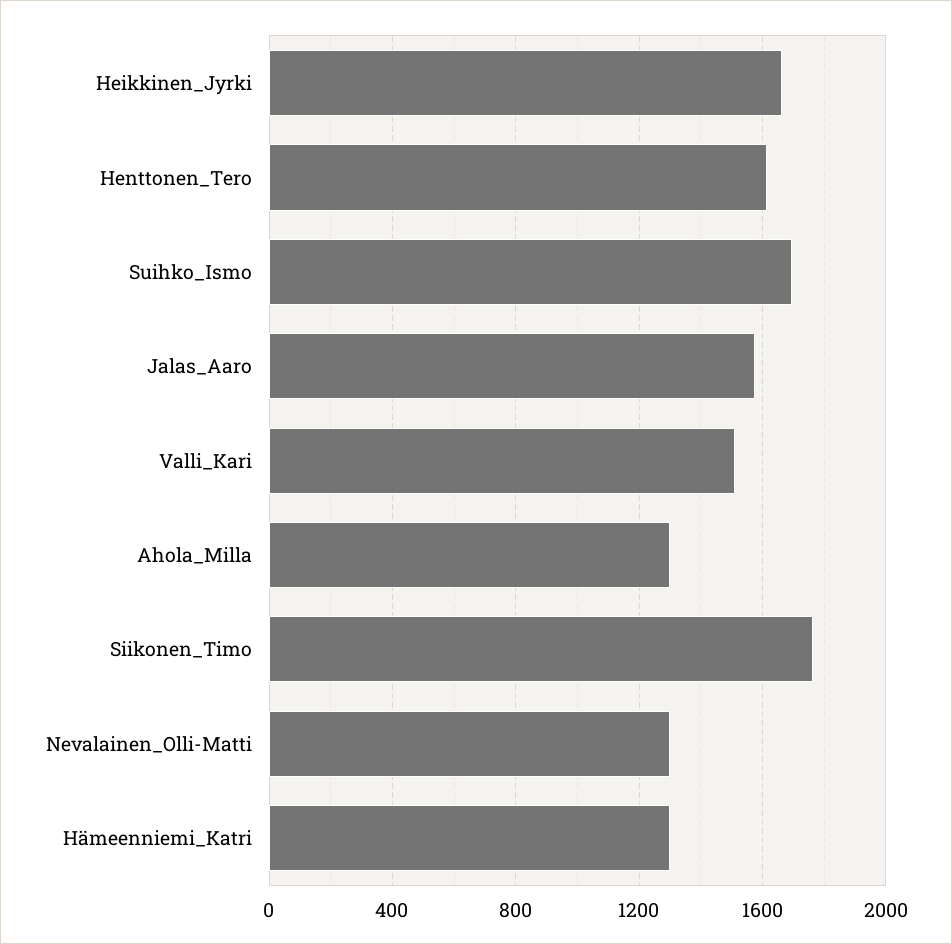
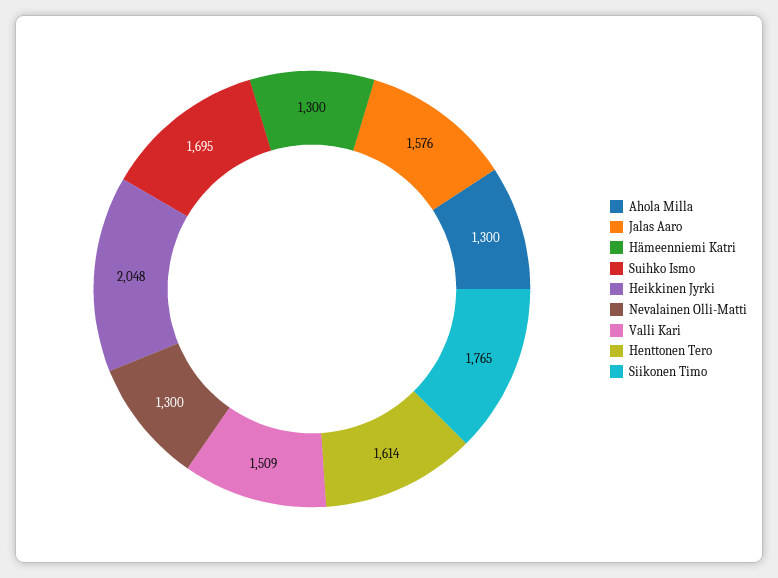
  {
-   "Heikkinen_Jyrki": 1650,
+   "Heikkinen_Jyrki": 2048,
    "Henttonen_Tero": 1614,
    "Suihko_Ismo": 1695,
    "Jalas_Aaro": 1576,
    "Valli_Kari": 1509,
    "Ahola_Milla": 1300,
    "Siikonen_Timo": 1765,
    "Nevalainen_Olli-Matti": 1300,
    "Hämeenniemi_Katri": 1300
  }

